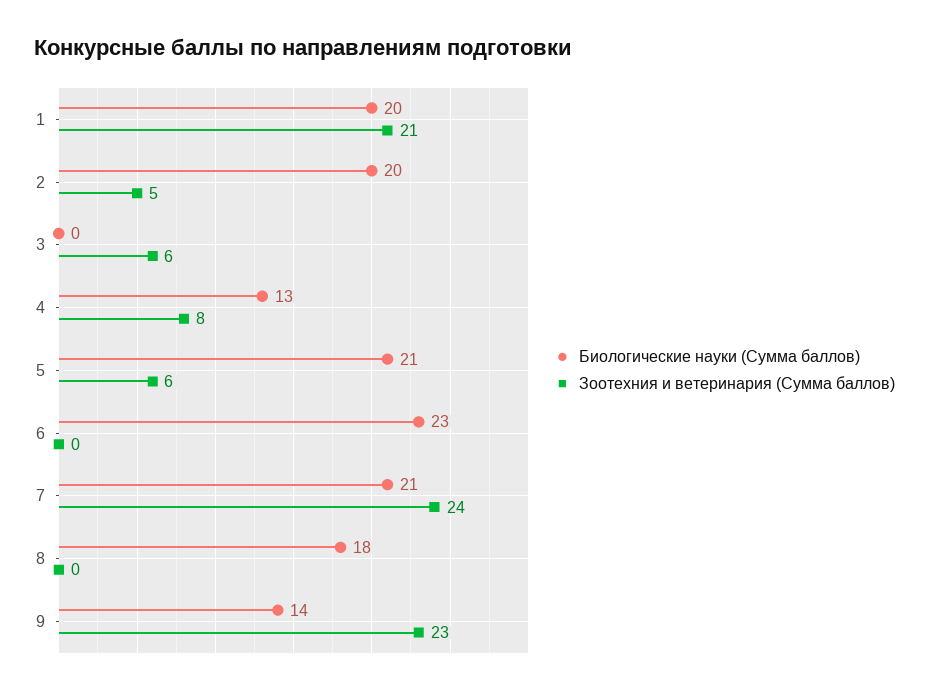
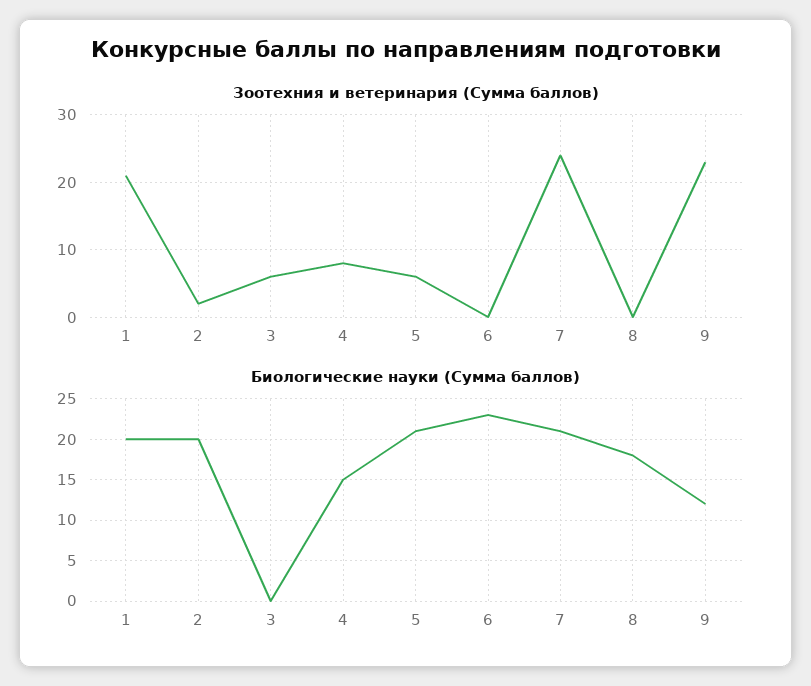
  {
    "Биологические науки (Сумма баллов)": {
      "1": 20,
      "2": 20,
      "3": 0,
-     "4": 13,
+     "4": 15,
      "5": 21,
      "6": 23,
      "7": 21,
      "8": 18,
-     "9": 14
+     "9": 12
    },
    "Зоотехния и ветеринария (Сумма баллов)": {
      "1": 21,
-     "2": 5,
+     "2": 2,
      "3": 6,
      "4": 8,
      "5": 6,
      "6": 0,
      "7": 24,
      "8": 0,
      "9": 23
    }
  }

